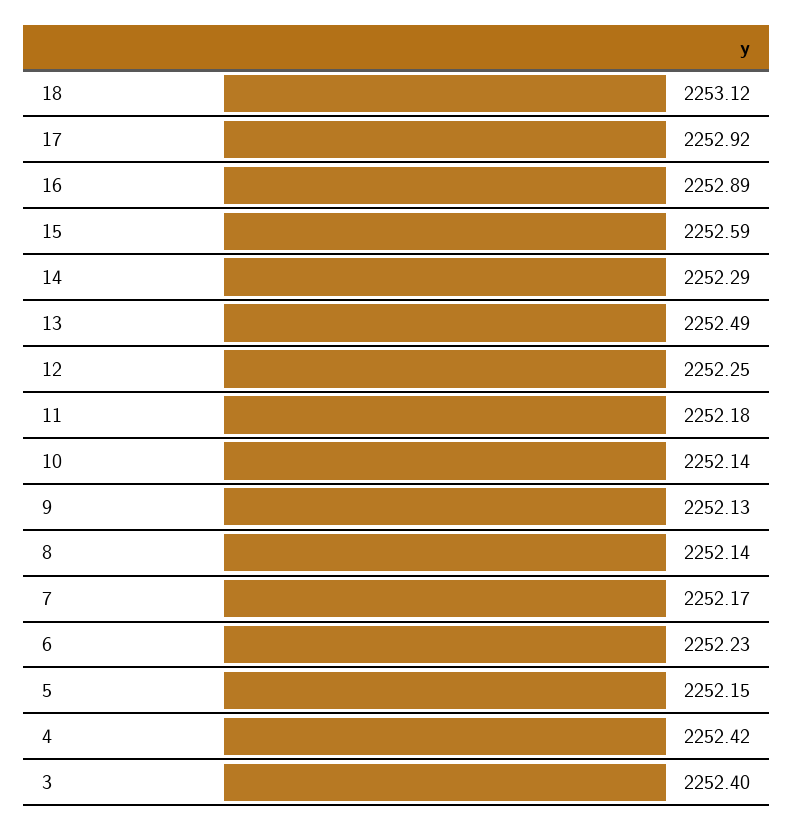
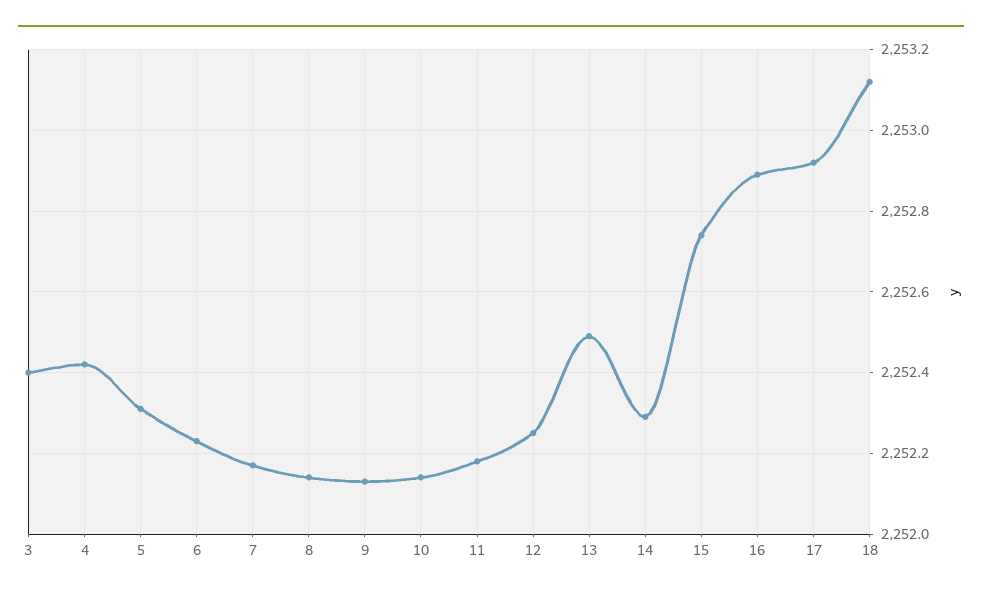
  {
    "18": 2253.12,
    "17": 2252.92,
    "16": 2252.89,
-   "15": 2252.59,
+   "15": 2252.75,
    "14": 2252.29,
    "13": 2252.49,
    "12": 2252.25,
    "11": 2252.18,
    "10": 2252.14,
    "9": 2252.13,
    "8": 2252.14,
    "7": 2252.17,
    "6": 2252.23,
-   "5": 2252.15,
+   "5": 2252.3,
    "4": 2252.42,
    "3": 2252.4
  }

